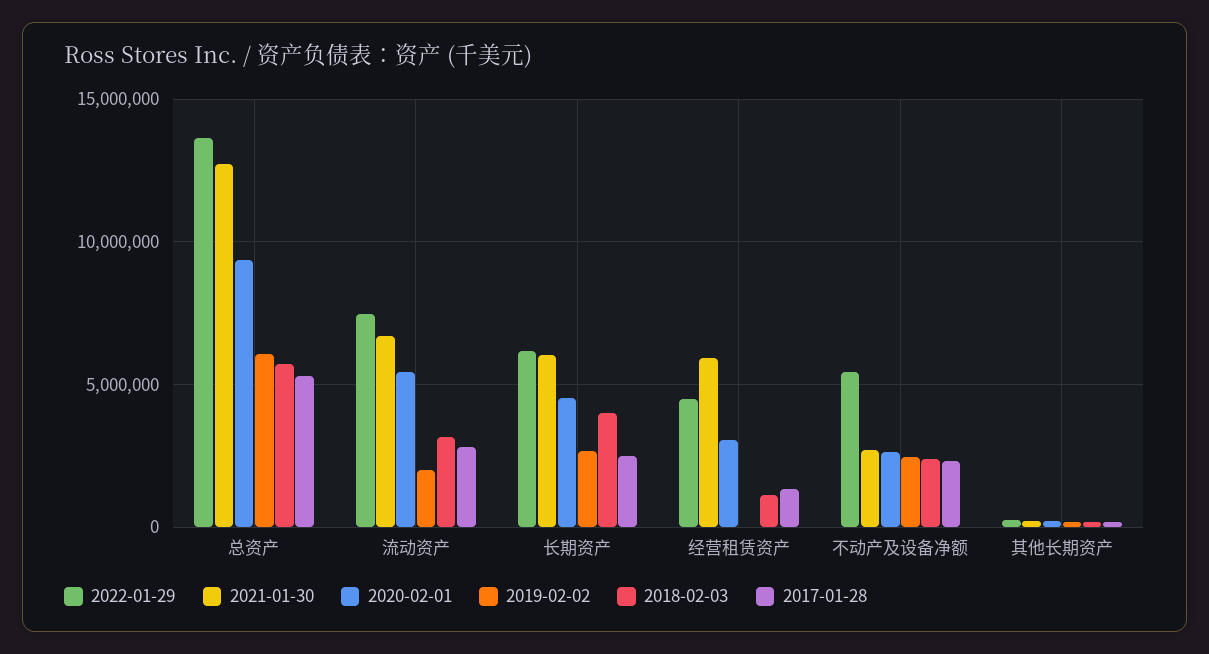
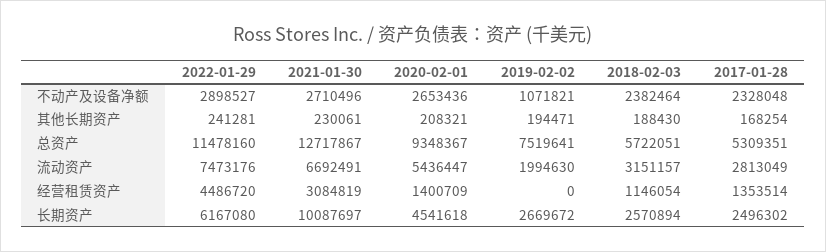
  {
    "2022-01-29": {
-     "总资产": 13500000,
+     "总资产": 11478160,
      "流动资产": 7473176,
      "长期资产": 6167080,
      "经营租赁资产": 4486720,
-     "不动产及设备净额": 5500000,
+     "不动产及设备净额": 2898527,
      "其他长期资产": 241281
    },
    "2021-01-30": {
      "总资产": 12717867,
      "流动资产": 6692491,
-     "长期资产": 6000000,
+     "长期资产": 10087697,
-     "经营租赁资产": 6000000,
+     "经营租赁资产": 3084819,
      "不动产及设备净额": 2710496,
      "其他长期资产": 230061
    },
    "2020-02-01": {
      "总资产": 9348367,
      "流动资产": 5436447,
      "长期资产": 4541618,
-     "经营租赁资产": 3000000,
+     "经营租赁资产": 1400709,
      "不动产及设备净额": 2653436,
      "其他长期资产": 208321
    },
    "2019-02-02": {
-     "总资产": 6000000,
+     "总资产": 7519641,
      "流动资产": 1994630,
      "长期资产": 2669672,
      "经营租赁资产": 0,
-     "不动产及设备净额": 2500000,
+     "不动产及设备净额": 1071821,
      "其他长期资产": 194471
    },
    "2018-02-03": {
      "总资产": 5722051,
      "流动资产": 3151157,
-     "长期资产": 4000000,
+     "长期资产": 2570894,
      "经营租赁资产": 1146054,
      "不动产及设备净额": 2382464,
      "其他长期资产": 188430
    },
    "2017-01-28": {
      "总资产": 5309351,
      "流动资产": 2813049,
      "长期资产": 2496302,
      "经营租赁资产": 1353514,
      "不动产及设备净额": 2328048,
      "其他长期资产": 168254
    }
  }

